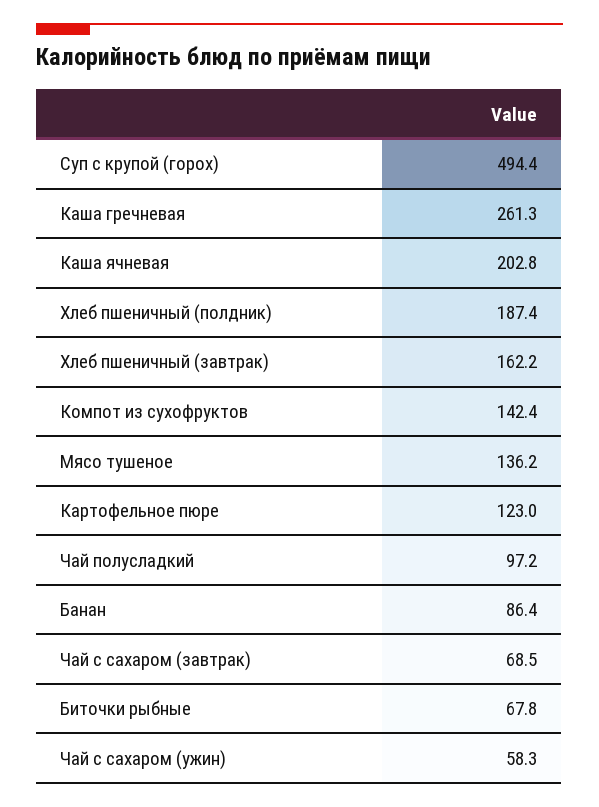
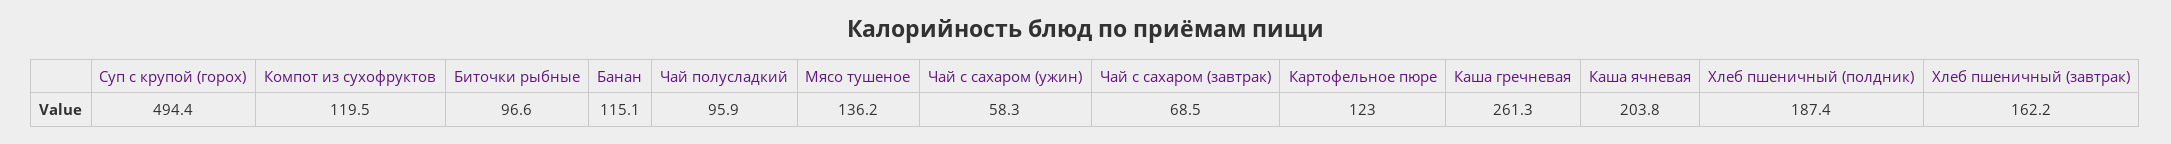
  {
    "Суп с крупой (горох)": 494.4,
    "Каша гречневая": 261.3,
-   "Каша ячневая": 202.8,
+   "Каша ячневая": 203.8,
    "Хлеб пшеничный (полдник)": 187.4,
    "Хлеб пшеничный (завтрак)": 162.2,
-   "Компот из сухофруктов": 142.4,
+   "Компот из сухофруктов": 119.5,
    "Мясо тушеное": 136.2,
    "Картофельное пюре": 123,
-   "Чай полусладкий": 97.2,
+   "Чай полусладкий": 95.9,
-   "Банан": 86.4,
+   "Банан": 115.1,
    "Чай с сахаром (завтрак)": 68.5,
-   "Биточки рыбные": 67.8,
+   "Биточки рыбные": 96.6,
    "Чай с сахаром (ужин)": 58.3
  }

